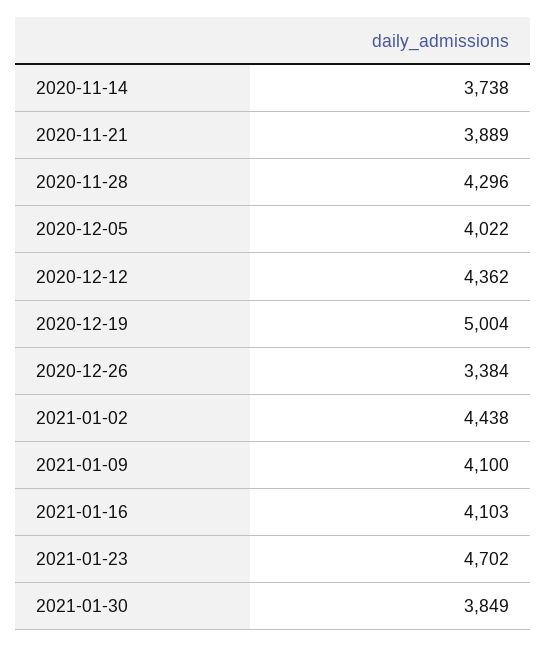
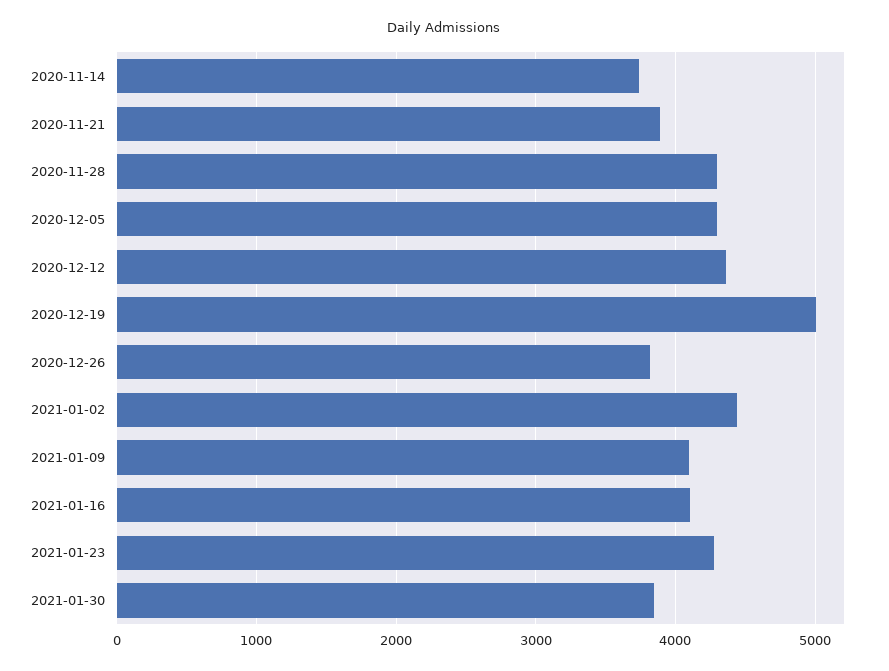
  {
    "2020-11-14": 3738,
    "2020-11-21": 3889,
    "2020-11-28": 4296,
-   "2020-12-05": 4022,
+   "2020-12-05": 4300,
    "2020-12-12": 4362,
    "2020-12-19": 5004,
-   "2020-12-26": 3384,
+   "2020-12-26": 3800,
    "2021-01-02": 4438,
    "2021-01-09": 4100,
    "2021-01-16": 4103,
-   "2021-01-23": 4702,
+   "2021-01-23": 4300,
    "2021-01-30": 3849
  }

